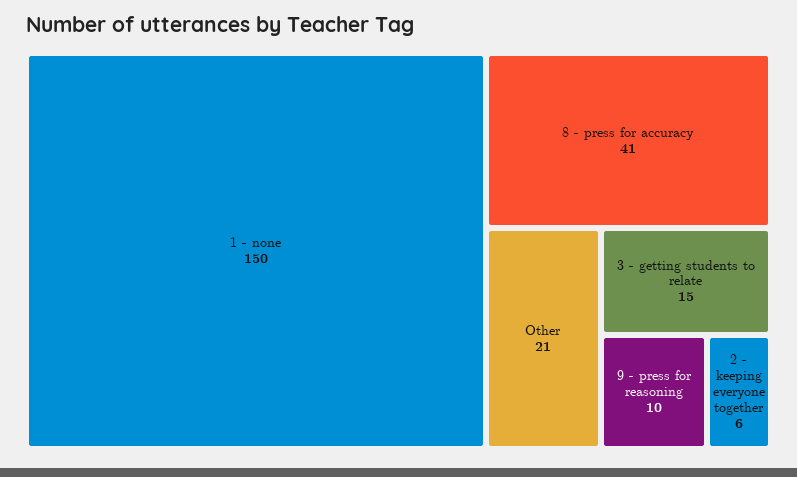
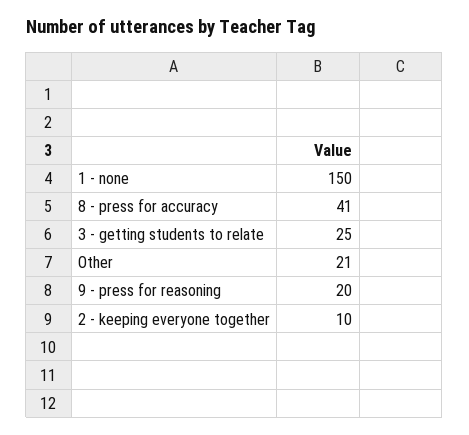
  {
    "1 - none": 150,
    "8 - press for accuracy": 41,
    "Other": 21,
-   "3 - getting students to relate": 15,
+   "3 - getting students to relate": 25,
-   "9 - press for reasoning": 10,
+   "9 - press for reasoning": 20,
-   "2 - keeping everyone together": 6
+   "2 - keeping everyone together": 10
  }

